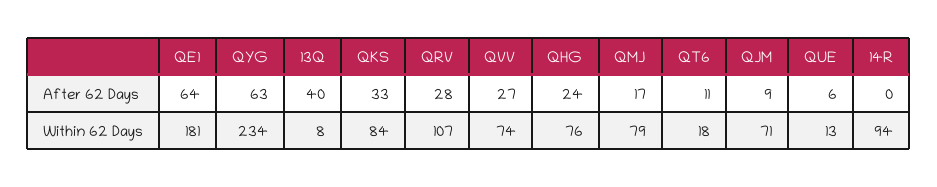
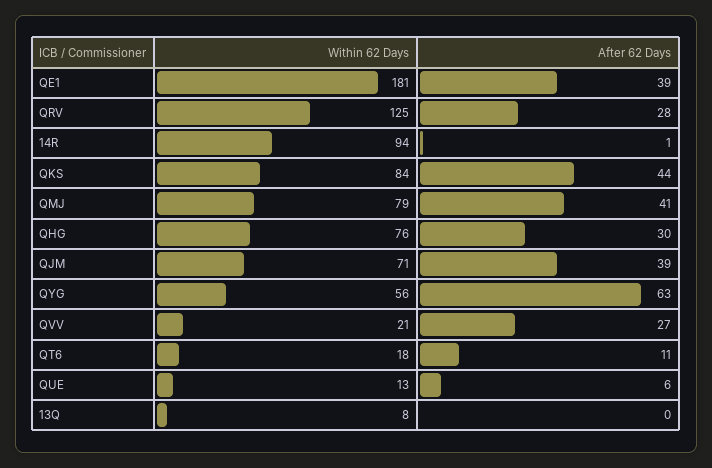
  {
    "QE1": {
-     "After 62 Days": 64,
+     "After 62 Days": 39,
      "Within 62 Days": 181
    },
    "QYG": {
      "After 62 Days": 63,
-     "Within 62 Days": 234
+     "Within 62 Days": 56
    },
    "13Q": {
-     "After 62 Days": 40,
+     "After 62 Days": 0,
      "Within 62 Days": 8
    },
    "QKS": {
-     "After 62 Days": 33,
+     "After 62 Days": 44,
      "Within 62 Days": 84
    },
    "QRV": {
      "After 62 Days": 28,
-     "Within 62 Days": 107
+     "Within 62 Days": 125
    },
    "QVV": {
      "After 62 Days": 27,
-     "Within 62 Days": 74
+     "Within 62 Days": 21
    },
    "QHG": {
-     "After 62 Days": 24,
+     "After 62 Days": 30,
      "Within 62 Days": 76
    },
    "QMJ": {
-     "After 62 Days": 17,
+     "After 62 Days": 41,
      "Within 62 Days": 79
    },
    "QT6": {
      "After 62 Days": 11,
      "Within 62 Days": 18
    },
    "QJM": {
-     "After 62 Days": 9,
+     "After 62 Days": 39,
      "Within 62 Days": 71
    },
    "QUE": {
      "After 62 Days": 6,
      "Within 62 Days": 13
    },
    "14R": {
-     "After 62 Days": 0,
+     "After 62 Days": 1,
      "Within 62 Days": 94
    }
  }

